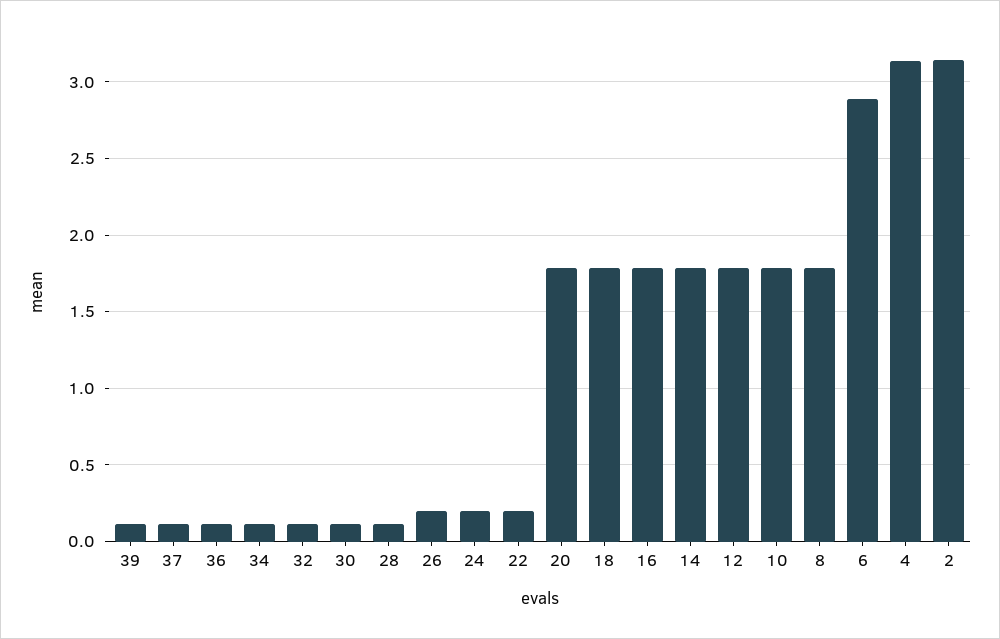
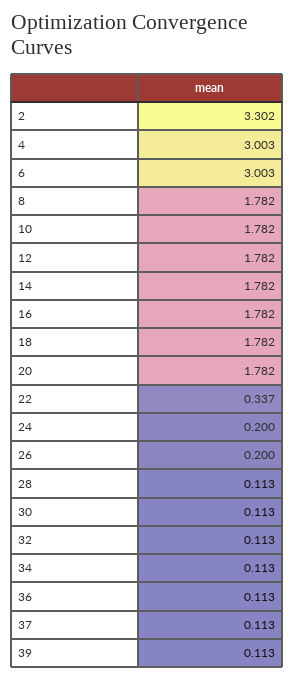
  {
    "39": 0.113,
    "37": 0.113,
    "36": 0.113,
    "34": 0.113,
    "32": 0.113,
    "30": 0.113,
    "28": 0.113,
    "26": 0.2,
    "24": 0.2,
-   "22": 0.2,
+   "22": 0.337,
    "20": 1.782,
    "18": 1.782,
    "16": 1.782,
    "14": 1.782,
    "12": 1.782,
    "10": 1.782,
    "8": 1.782,
-   "6": 2.9,
+   "6": 3.003,
-   "4": 3.15,
+   "4": 3.003,
-   "2": 3.15
+   "2": 3.302
  }

